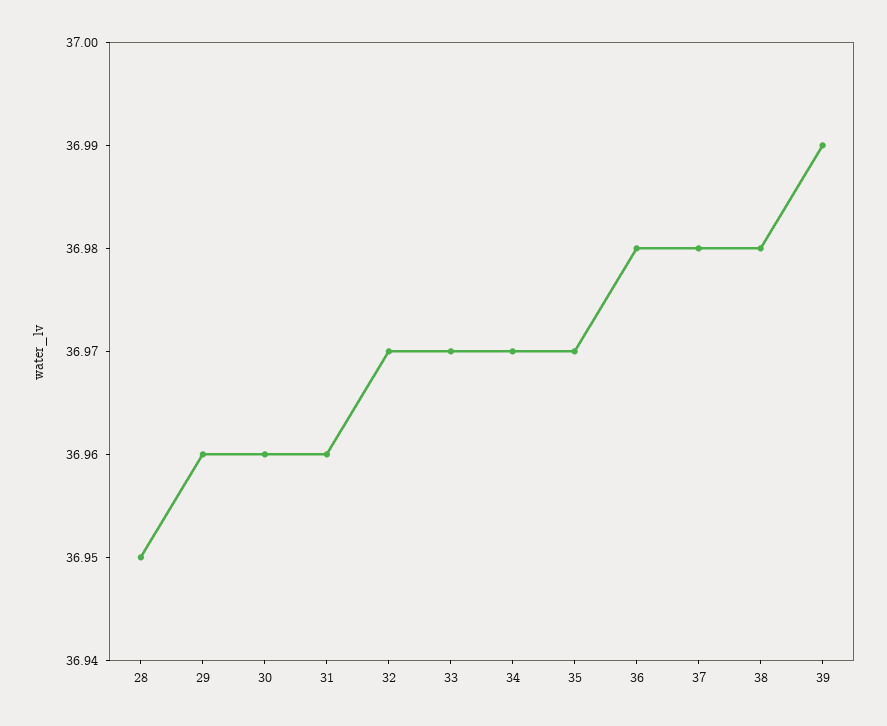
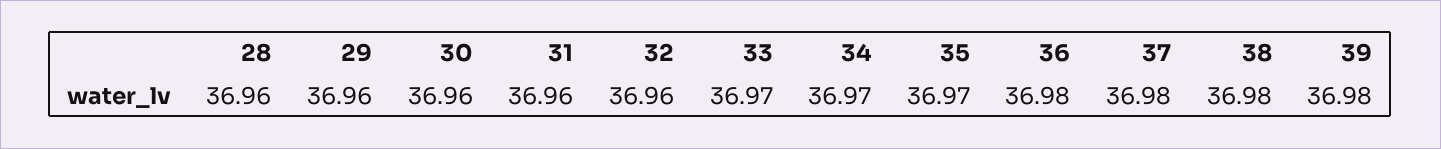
  {
-   "28": 36.95,
+   "28": 36.96,
    "29": 36.96,
    "30": 36.96,
    "31": 36.96,
-   "32": 36.97,
+   "32": 36.96,
    "33": 36.97,
    "34": 36.97,
    "35": 36.97,
    "36": 36.98,
    "37": 36.98,
    "38": 36.98,
-   "39": 36.99
+   "39": 36.98
  }

